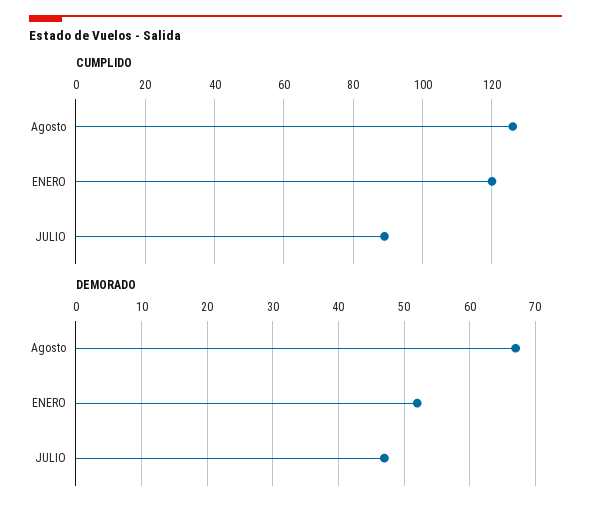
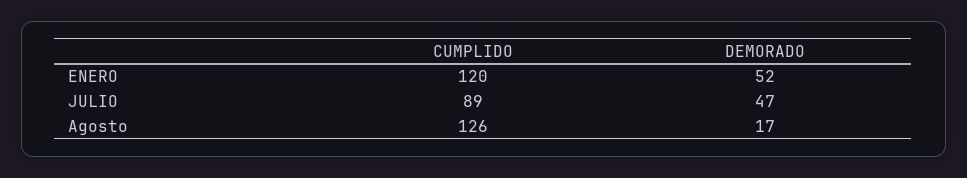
  {
    "CUMPLIDO": {
      "Agosto": 126,
      "ENERO": 120,
      "JULIO": 89
    },
    "DEMORADO": {
-     "Agosto": 67,
+     "Agosto": 17,
      "ENERO": 52,
      "JULIO": 47
    }
  }

